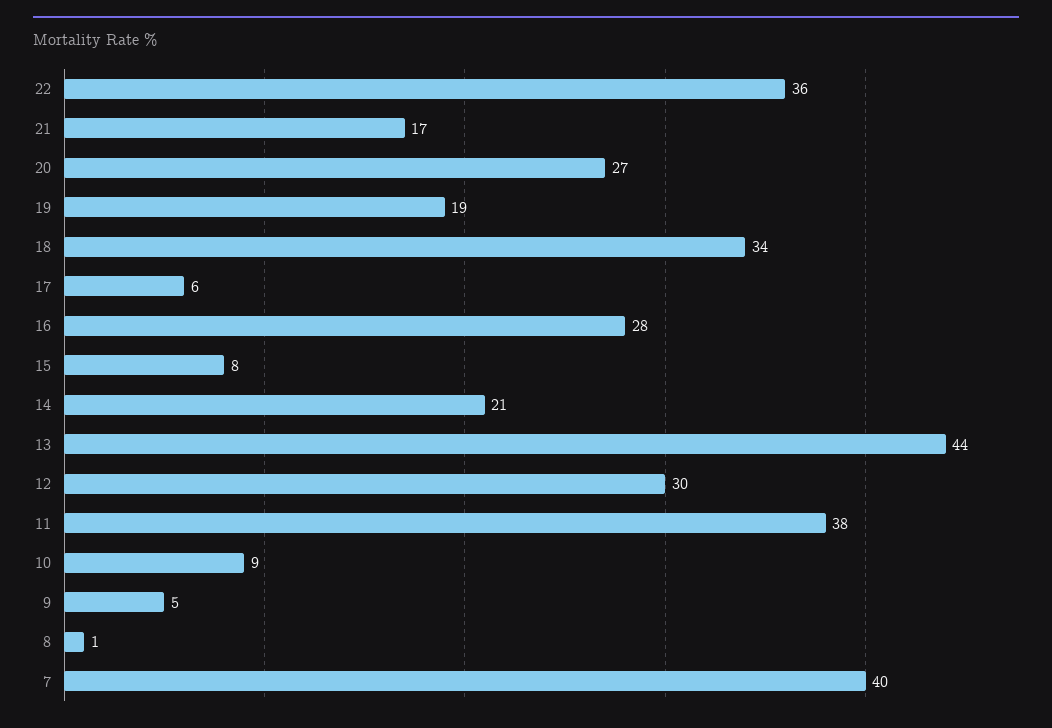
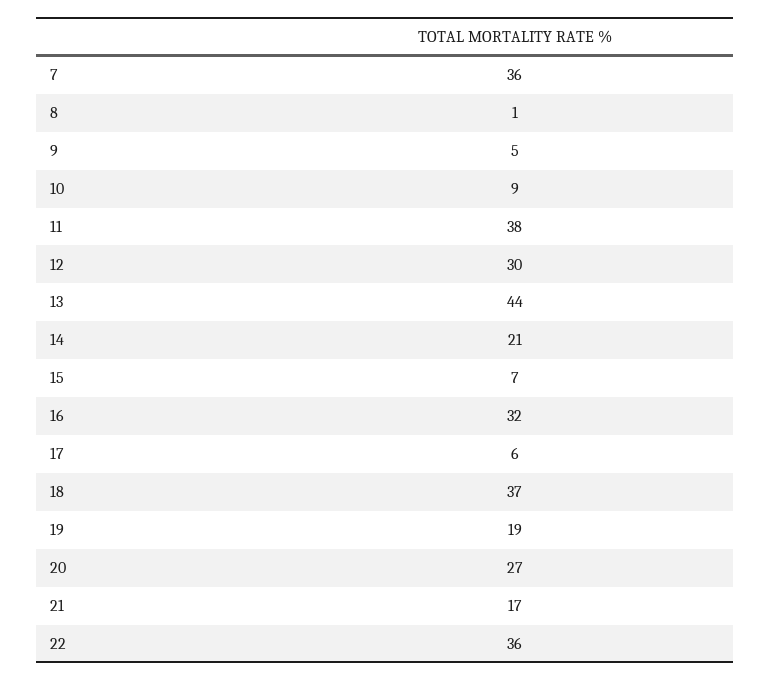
  {
    "22": 36,
    "21": 17,
    "20": 27,
    "19": 19,
-   "18": 34,
+   "18": 37,
    "17": 6,
-   "16": 28,
+   "16": 32,
-   "15": 8,
+   "15": 7,
    "14": 21,
    "13": 44,
    "12": 30,
    "11": 38,
    "10": 9,
    "9": 5,
    "8": 1,
-   "7": 40
+   "7": 36
  }

